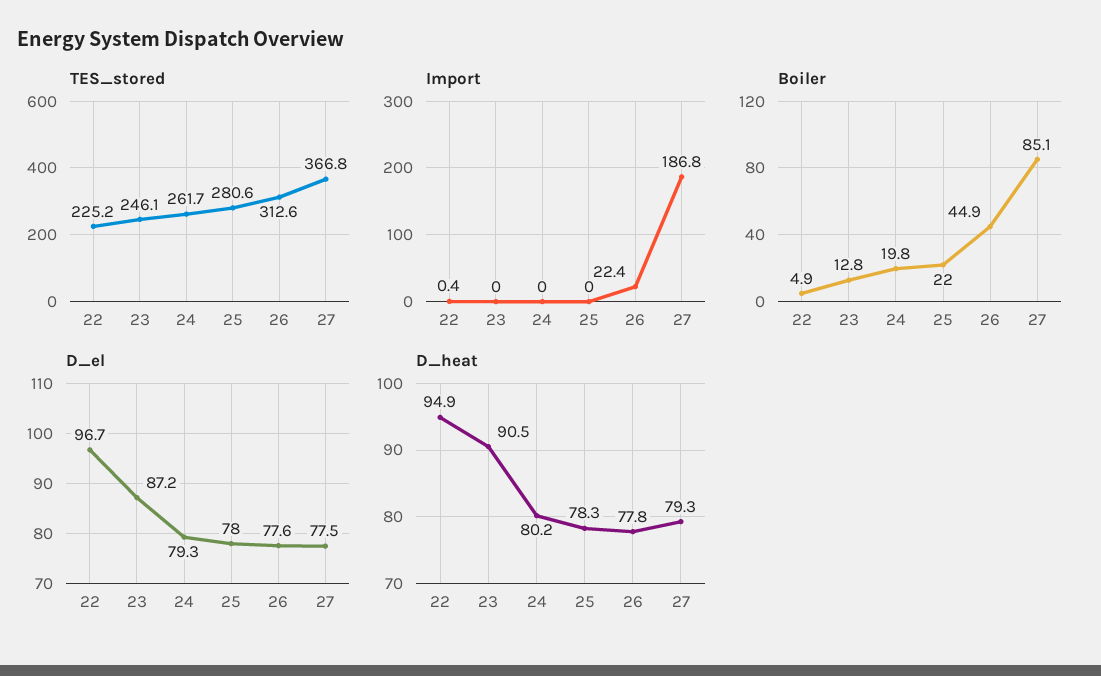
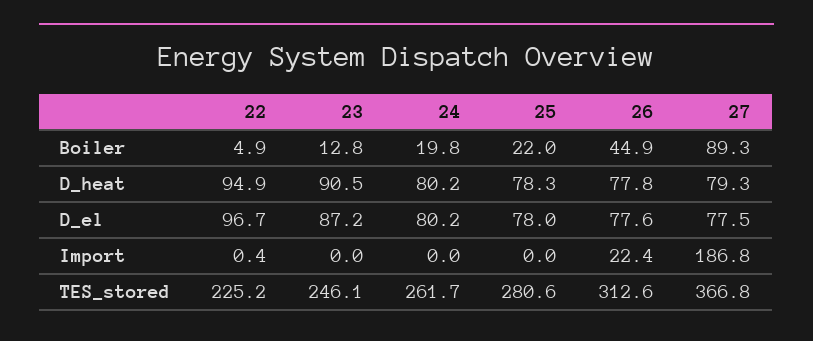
  {
    "TES_stored": {
      "22": 225.2,
      "23": 246.1,
      "24": 261.7,
      "25": 280.6,
      "26": 312.6,
      "27": 366.8
    },
    "Import": {
      "22": 0.4,
      "23": 0,
      "24": 0,
      "25": 0,
      "26": 22.4,
      "27": 186.8
    },
    "Boiler": {
      "22": 4.9,
      "23": 12.8,
      "24": 19.8,
      "25": 22,
      "26": 44.9,
-     "27": 85.1
+     "27": 89.3
    },
    "D_el": {
      "22": 96.7,
      "23": 87.2,
-     "24": 79.3,
+     "24": 80.2,
      "25": 78,
      "26": 77.6,
      "27": 77.5
    },
    "D_heat": {
      "22": 94.9,
      "23": 90.5,
      "24": 80.2,
      "25": 78.3,
      "26": 77.8,
      "27": 79.3
    }
  }

